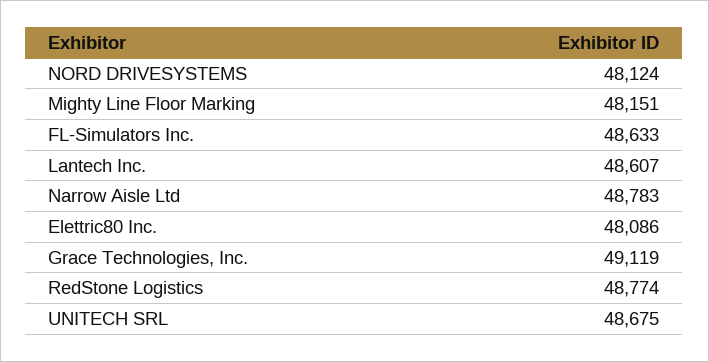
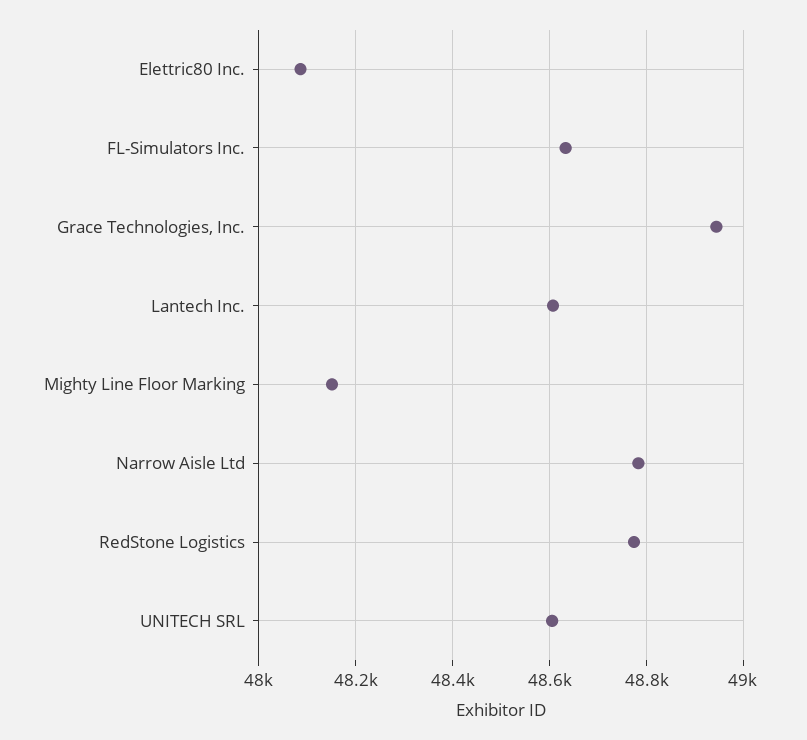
  {
-   "NORD DRIVESYSTEMS": 48124,
    "Mighty Line Floor Marking": 48151,
    "FL-Simulators Inc.": 48633,
    "Lantech Inc.": 48607,
    "Narrow Aisle Ltd": 48783,
    "Elettric80 Inc.": 48086,
-   "Grace Technologies, Inc.": 49119,
+   "Grace Technologies, Inc.": 48940,
    "RedStone Logistics": 48774,
-   "UNITECH SRL": 48675
+   "UNITECH SRL": 48600
  }

